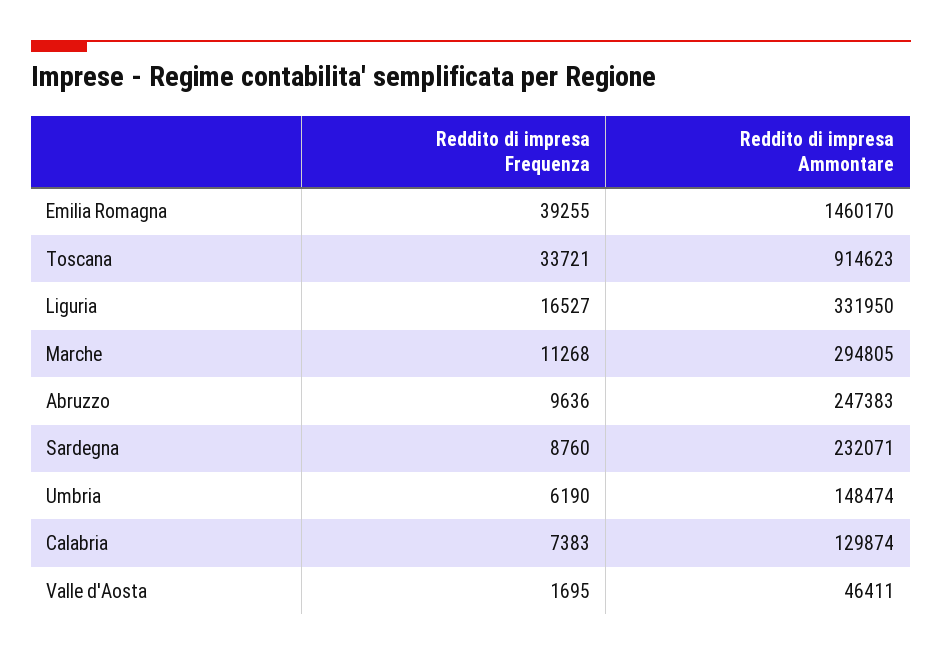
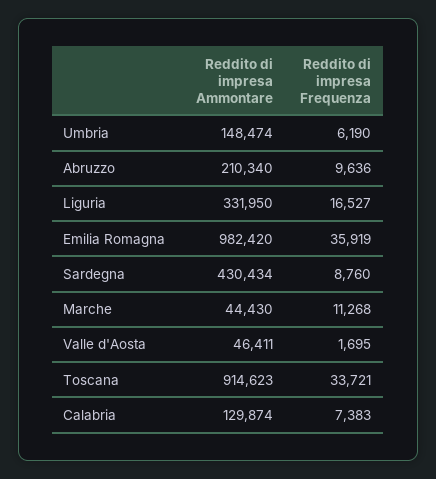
  {
    "Reddito di impresa Frequenza": {
-     "Emilia Romagna": 39255,
+     "Emilia Romagna": 35919,
      "Toscana": 33721,
      "Liguria": 16527,
      "Marche": 11268,
      "Abruzzo": 9636,
      "Sardegna": 8760,
      "Umbria": 6190,
      "Calabria": 7383,
      "Valle d'Aosta": 1695
    },
    "Reddito di impresa Ammontare": {
-     "Emilia Romagna": 1460170,
+     "Emilia Romagna": 982420,
      "Toscana": 914623,
      "Liguria": 331950,
-     "Marche": 294805,
+     "Marche": 44430,
-     "Abruzzo": 247383,
+     "Abruzzo": 210340,
-     "Sardegna": 232071,
+     "Sardegna": 430434,
      "Umbria": 148474,
      "Calabria": 129874,
      "Valle d'Aosta": 46411
    }
  }

